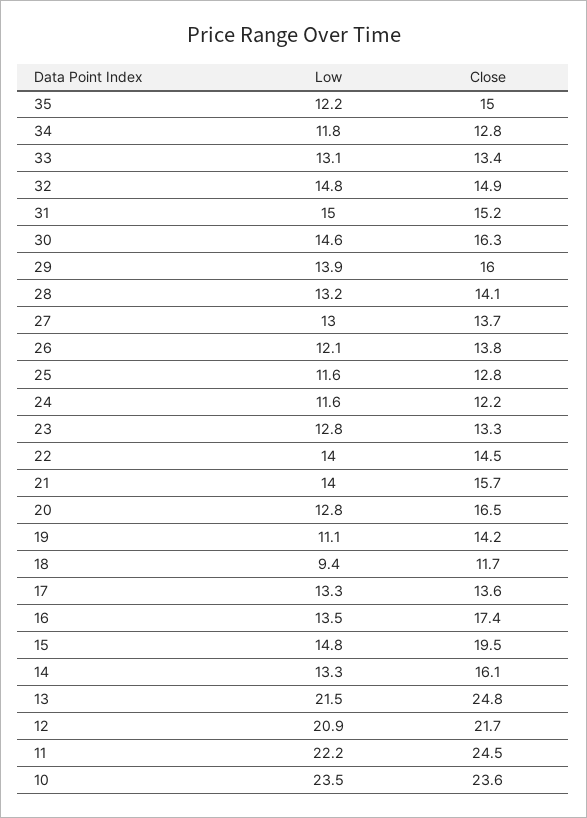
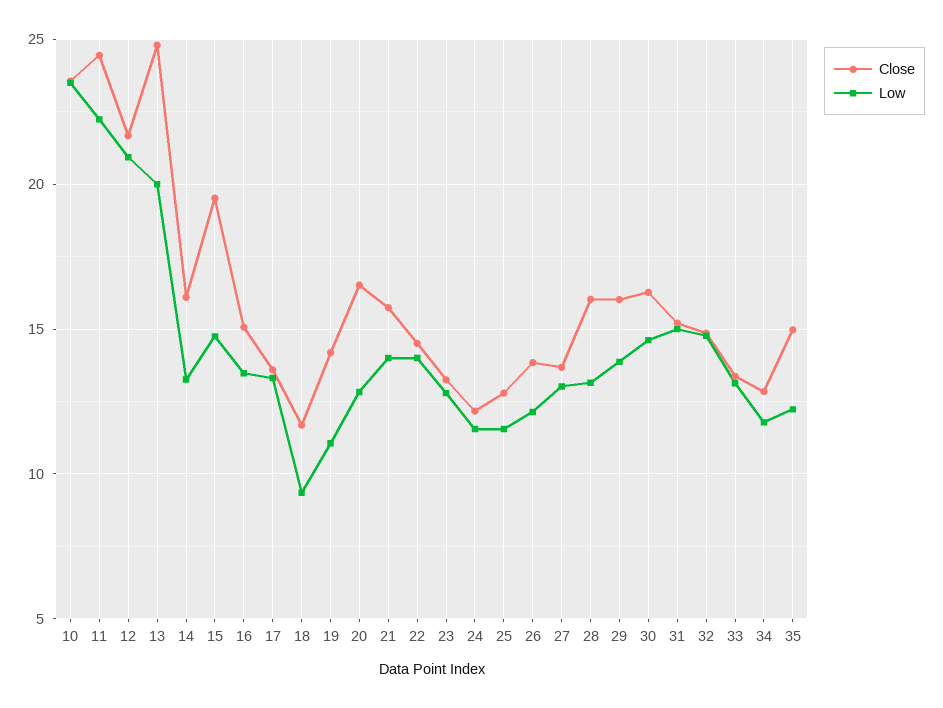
  {
    "Low": {
      "35": 12.2,
      "34": 11.8,
      "33": 13.1,
      "32": 14.8,
      "31": 15,
      "30": 14.6,
      "29": 13.9,
      "28": 13.2,
      "27": 13,
      "26": 12.1,
      "25": 11.6,
      "24": 11.6,
      "23": 12.8,
      "22": 14,
      "21": 14,
      "20": 12.8,
      "19": 11.1,
      "18": 9.4,
      "17": 13.3,
      "16": 13.5,
      "15": 14.8,
      "14": 13.3,
-     "13": 21.5,
+     "13": 20,
      "12": 20.9,
      "11": 22.2,
      "10": 23.5
    },
    "Close": {
      "35": 15,
      "34": 12.8,
      "33": 13.4,
      "32": 14.9,
      "31": 15.2,
      "30": 16.3,
      "29": 16,
-     "28": 14.1,
+     "28": 16,
      "27": 13.7,
      "26": 13.8,
      "25": 12.8,
      "24": 12.2,
      "23": 13.3,
      "22": 14.5,
      "21": 15.7,
      "20": 16.5,
      "19": 14.2,
      "18": 11.7,
      "17": 13.6,
-     "16": 17.4,
+     "16": 15,
      "15": 19.5,
      "14": 16.1,
      "13": 24.8,
      "12": 21.7,
      "11": 24.5,
      "10": 23.6
    }
  }

